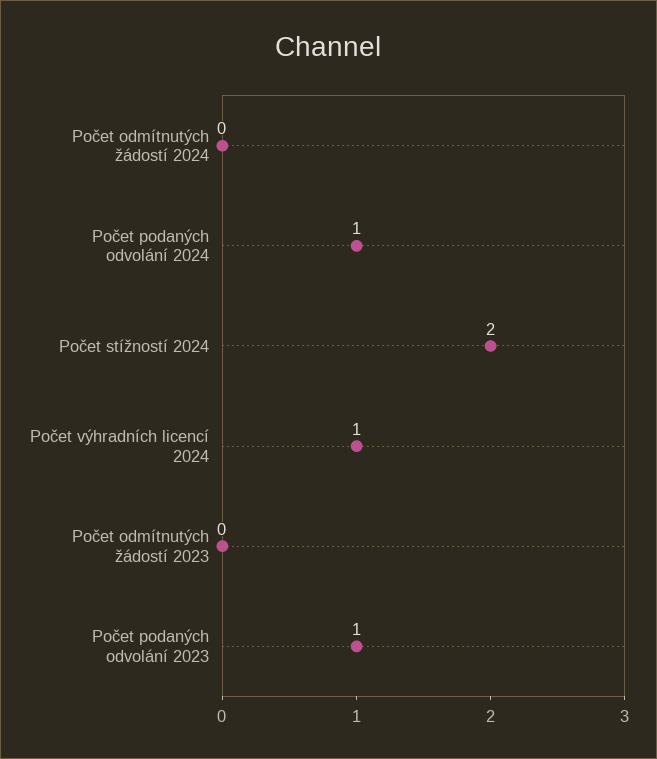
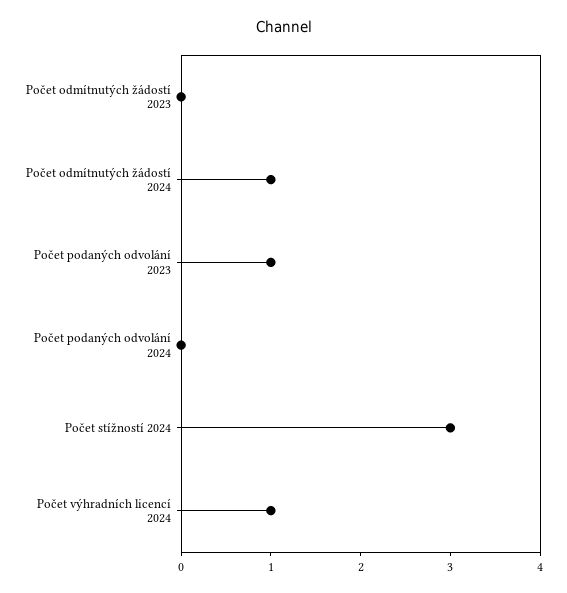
  {
-   "Počet odmítnutých žádostí 2024": 0,
+   "Počet odmítnutých žádostí 2024": 1,
-   "Počet podaných odvolání 2024": 1,
+   "Počet podaných odvolání 2024": 0,
-   "Počet stížností 2024": 2,
+   "Počet stížností 2024": 3,
    "Počet výhradních licencí 2024": 1,
    "Počet odmítnutých žádostí 2023": 0,
    "Počet podaných odvolání 2023": 1
  }

